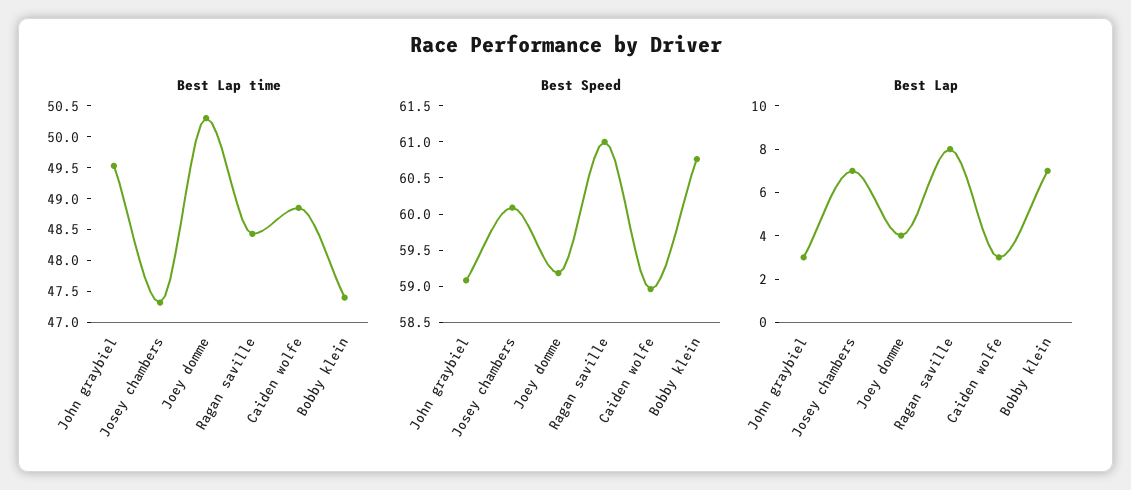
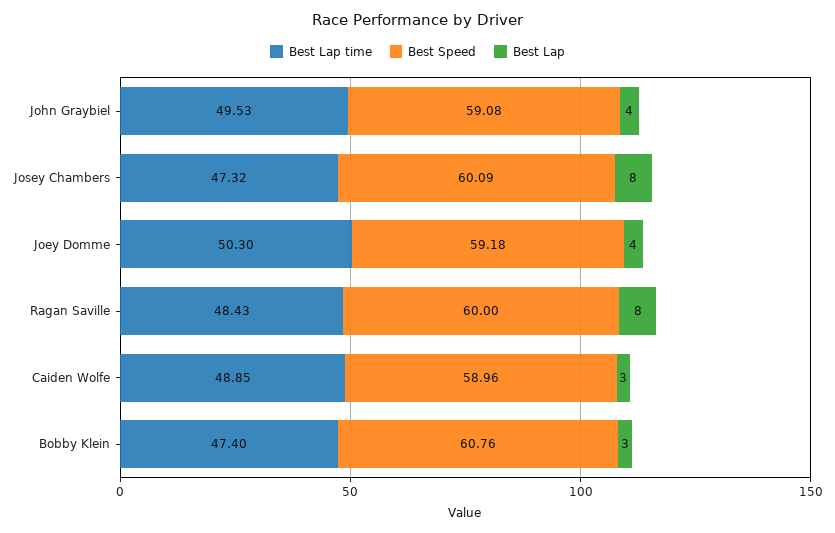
  {
    "Best Lap time": {
      "John graybiel": 49.53,
      "Josey chambers": 47.32,
      "Joey domme": 50.3,
      "Ragan saville": 48.43,
      "Caiden wolfe": 48.85,
      "Bobby klein": 47.4
    },
    "Best Speed": {
      "John graybiel": 59.08,
      "Josey chambers": 60.09,
      "Joey domme": 59.18,
-     "Ragan saville": 61,
+     "Ragan saville": 60,
      "Caiden wolfe": 58.96,
      "Bobby klein": 60.76
    },
    "Best Lap": {
-     "John graybiel": 3,
+     "John graybiel": 4,
-     "Josey chambers": 7,
+     "Josey chambers": 8,
      "Joey domme": 4,
      "Ragan saville": 8,
      "Caiden wolfe": 3,
-     "Bobby klein": 7
+     "Bobby klein": 3
    }
  }

